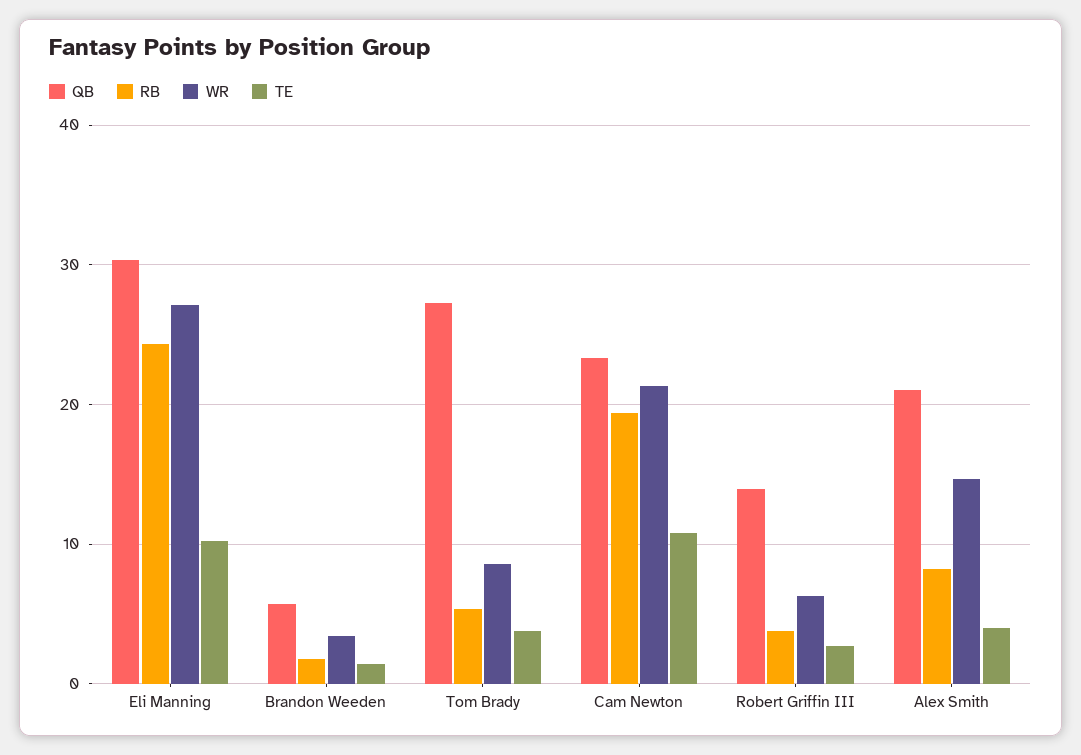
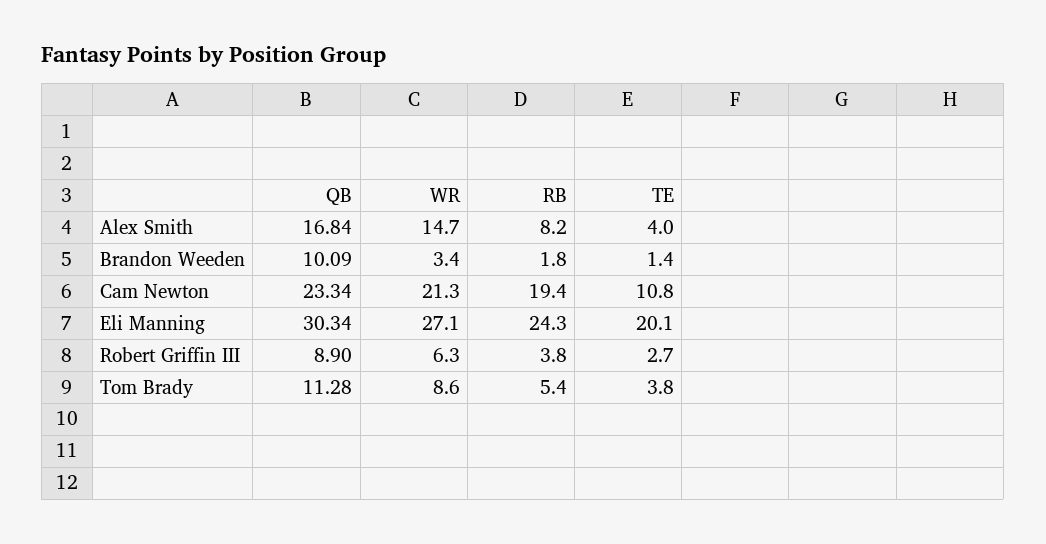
  {
    "QB": {
      "Eli Manning": 30.34,
-     "Brandon Weeden": 6,
+     "Brandon Weeden": 10.09,
-     "Tom Brady": 27,
+     "Tom Brady": 11.28,
      "Cam Newton": 23.34,
-     "Robert Griffin III": 14,
+     "Robert Griffin III": 8.9,
-     "Alex Smith": 21
+     "Alex Smith": 16.84
    },
    "RB": {
      "Eli Manning": 24.3,
      "Brandon Weeden": 1.8,
      "Tom Brady": 5.4,
      "Cam Newton": 19.4,
      "Robert Griffin III": 3.8,
      "Alex Smith": 8.2
    },
    "WR": {
      "Eli Manning": 27.1,
      "Brandon Weeden": 3.4,
      "Tom Brady": 8.6,
      "Cam Newton": 21.3,
      "Robert Griffin III": 6.3,
      "Alex Smith": 14.7
    },
    "TE": {
-     "Eli Manning": 10,
+     "Eli Manning": 20.1,
      "Brandon Weeden": 1.4,
      "Tom Brady": 3.8,
      "Cam Newton": 10.8,
      "Robert Griffin III": 2.7,
      "Alex Smith": 4
    }
  }

